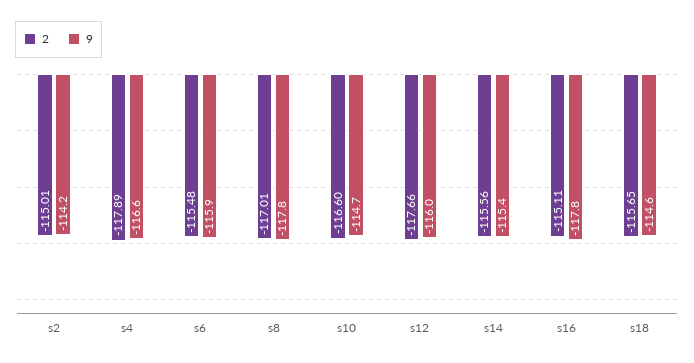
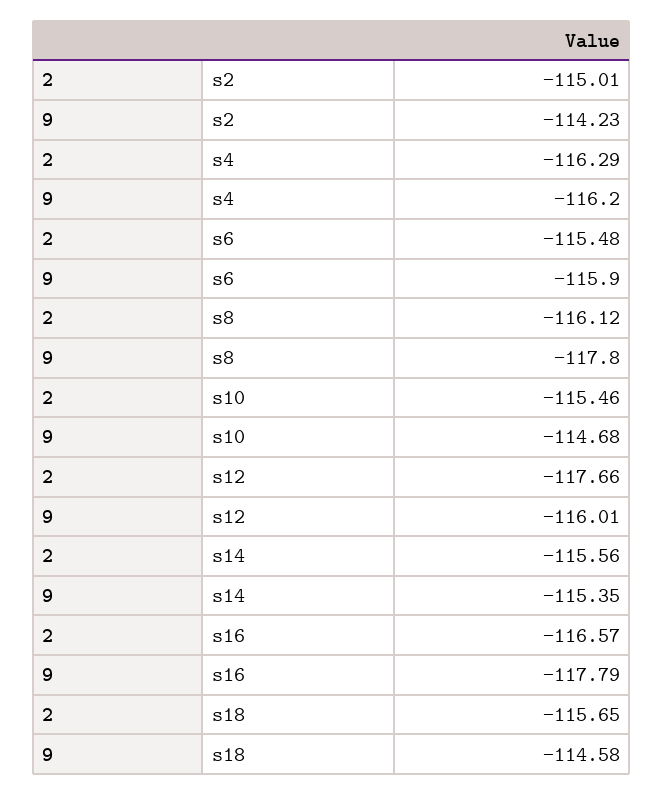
  {
    "2": {
      "s2": -115.01,
-     "s4": -117.89,
+     "s4": -116.29,
      "s6": -115.48,
-     "s8": -117.01,
+     "s8": -116.12,
-     "s10": -116.6,
+     "s10": -115.46,
      "s12": -117.66,
      "s14": -115.56,
-     "s16": -115.11,
+     "s16": -116.57,
      "s18": -115.65
    },
    "9": {
      "s2": -114.23,
-     "s4": -116.6,
+     "s4": -116.2,
      "s6": -115.9,
      "s8": -117.8,
      "s10": -114.68,
      "s12": -116.01,
      "s14": -115.35,
      "s16": -117.79,
      "s18": -114.58
    }
  }

